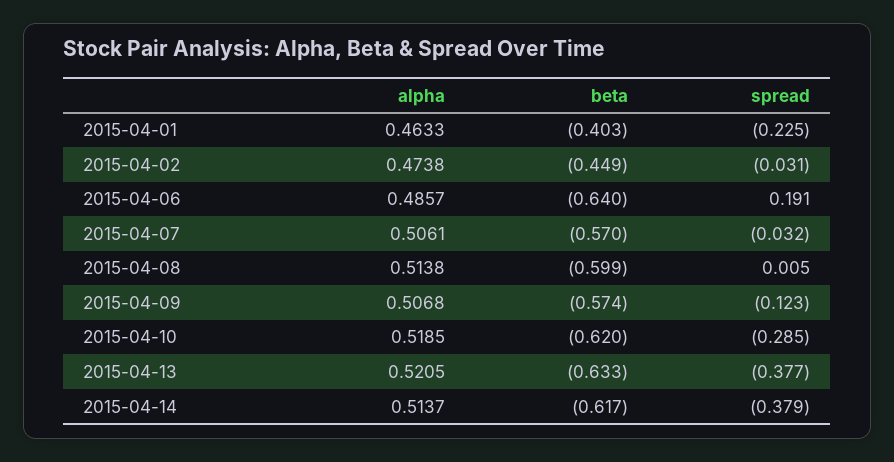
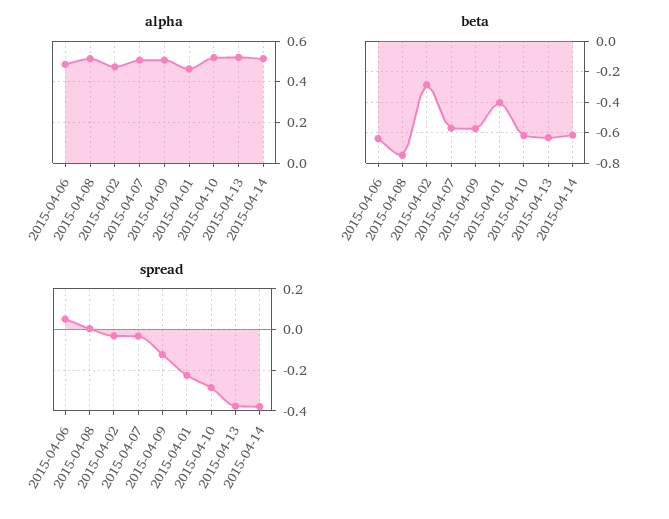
  {
    "alpha": {
      "2015-04-01": 0.4633,
      "2015-04-02": 0.4738,
      "2015-04-06": 0.4857,
      "2015-04-07": 0.5061,
      "2015-04-08": 0.5138,
      "2015-04-09": 0.5068,
      "2015-04-10": 0.5185,
      "2015-04-13": 0.5205,
      "2015-04-14": 0.5137
    },
    "beta": {
      "2015-04-01": -0.403,
-     "2015-04-02": -0.449,
+     "2015-04-02": -0.3,
      "2015-04-06": -0.64,
      "2015-04-07": -0.57,
-     "2015-04-08": -0.599,
+     "2015-04-08": -0.75,
      "2015-04-09": -0.574,
      "2015-04-10": -0.62,
      "2015-04-13": -0.633,
      "2015-04-14": -0.617
    },
    "spread": {
      "2015-04-01": -0.225,
      "2015-04-02": -0.031,
-     "2015-04-06": 0.191,
+     "2015-04-06": 0.05,
      "2015-04-07": -0.032,
      "2015-04-08": 0.005,
      "2015-04-09": -0.123,
      "2015-04-10": -0.285,
      "2015-04-13": -0.377,
      "2015-04-14": -0.379
    }
  }

